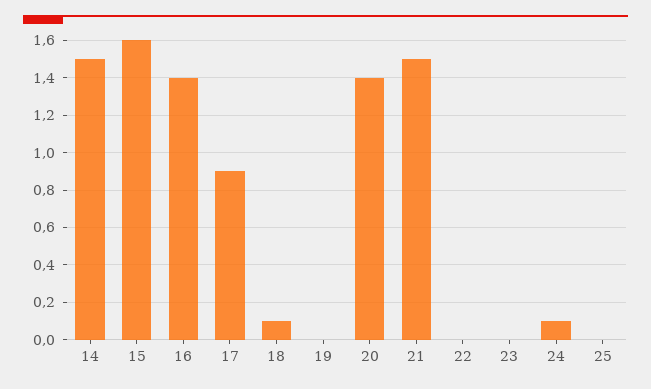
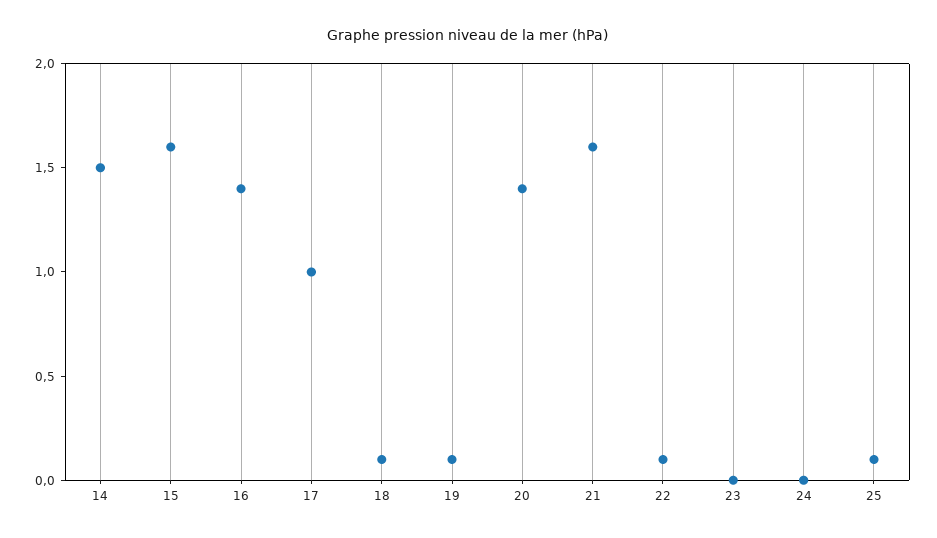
  {
    "14": 1.5,
    "15": 1.6,
    "16": 1.4,
-   "17": 0.9,
+   "17": 1,
    "18": 0.1,
-   "19": 0,
+   "19": 0.1,
    "20": 1.4,
-   "21": 1.5,
+   "21": 1.6,
-   "22": 0,
+   "22": 0.1,
    "23": 0,
-   "24": 0.1,
+   "24": 0,
-   "25": 0
+   "25": 0.1
  }

